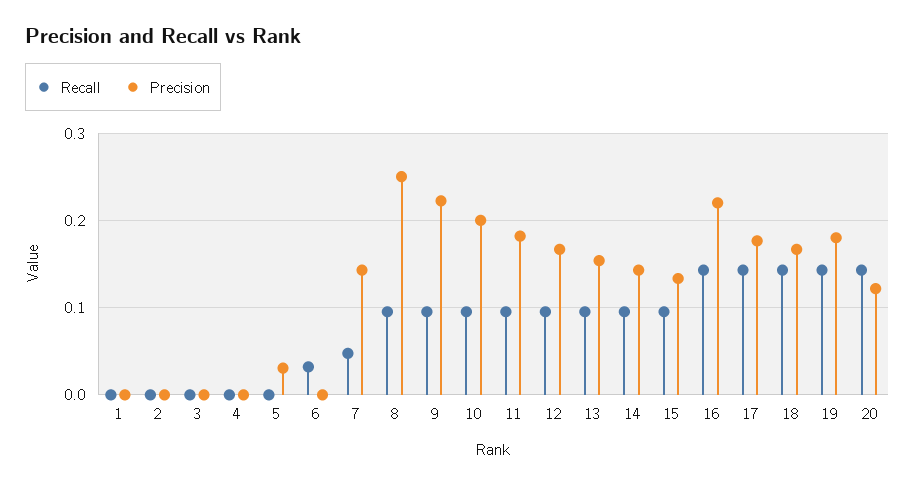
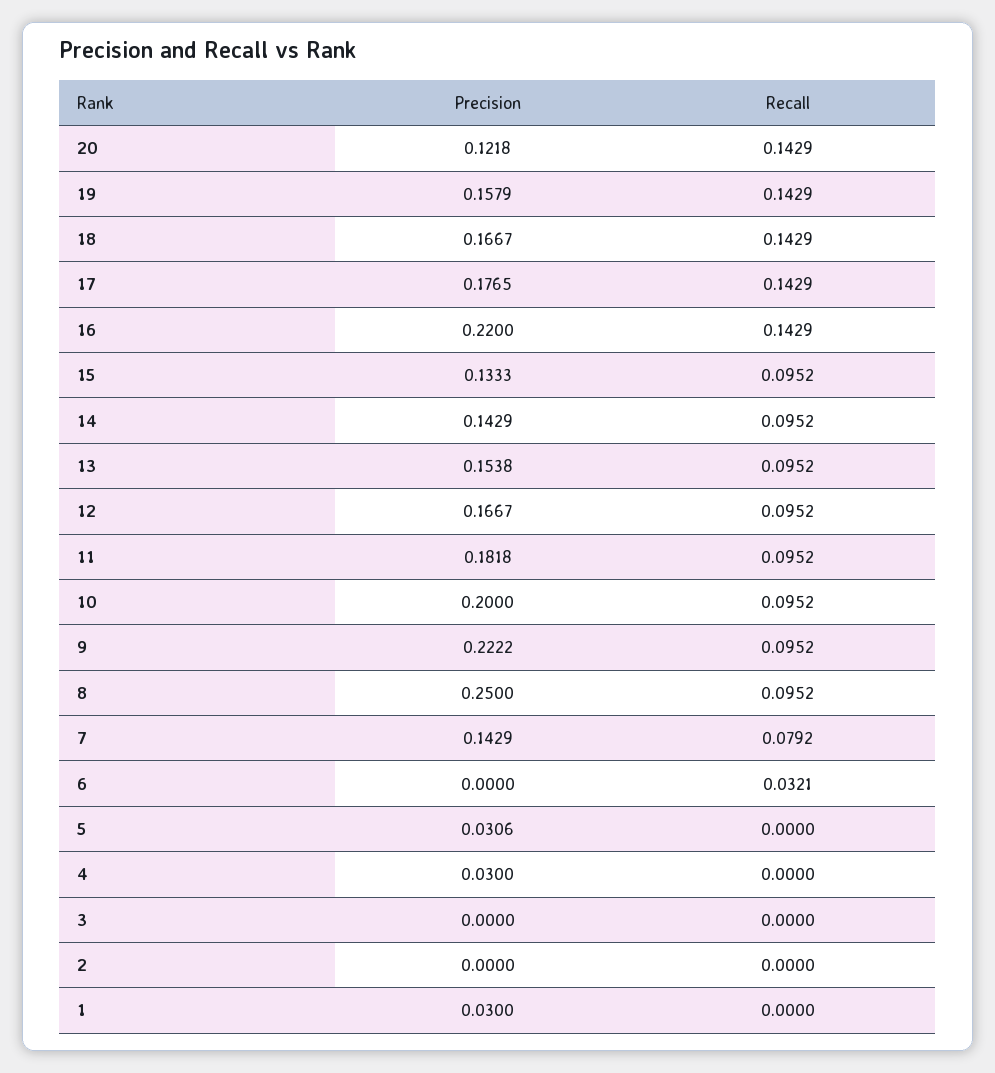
  {
    "Recall": {
      "1": 0,
      "2": 0,
      "3": 0,
      "4": 0,
      "5": 0,
      "6": 0.0321,
-     "7": 0.05,
+     "7": 0.0792,
      "8": 0.0952,
      "9": 0.0952,
      "10": 0.0952,
      "11": 0.0952,
      "12": 0.0952,
      "13": 0.0952,
      "14": 0.0952,
      "15": 0.0952,
      "16": 0.1429,
      "17": 0.1429,
      "18": 0.1429,
      "19": 0.1429,
      "20": 0.1429
    },
    "Precision": {
-     "1": 0,
+     "1": 0.03,
      "2": 0,
      "3": 0,
-     "4": 0,
+     "4": 0.03,
      "5": 0.0306,
      "6": 0,
      "7": 0.1429,
      "8": 0.25,
      "9": 0.2222,
      "10": 0.2,
      "11": 0.1818,
      "12": 0.1667,
      "13": 0.1538,
      "14": 0.1429,
      "15": 0.1333,
      "16": 0.22,
      "17": 0.1765,
      "18": 0.1667,
-     "19": 0.18,
+     "19": 0.1579,
      "20": 0.1218
    }
  }

